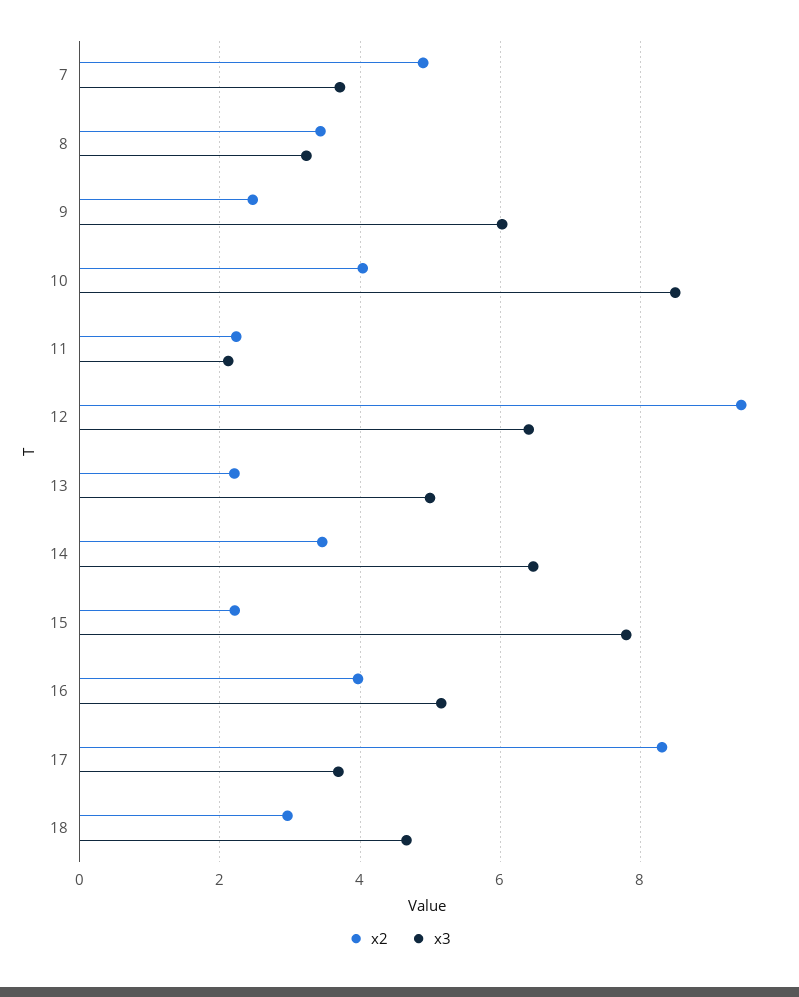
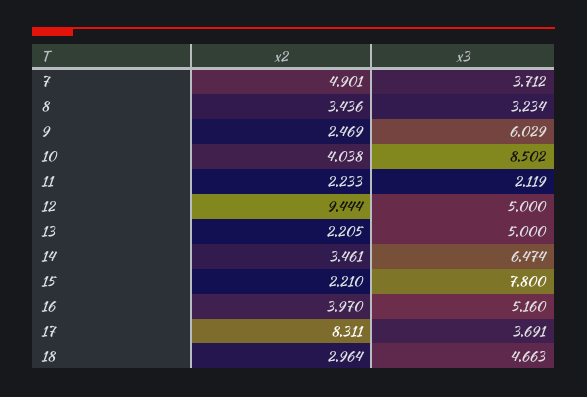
  {
    "x2": {
      "7": 4.901,
      "8": 3.436,
      "9": 2.469,
      "10": 4.038,
      "11": 2.233,
      "12": 9.444,
      "13": 2.205,
      "14": 3.461,
      "15": 2.21,
      "16": 3.97,
      "17": 8.311,
      "18": 2.964
    },
    "x3": {
      "7": 3.712,
      "8": 3.234,
      "9": 6.029,
      "10": 8.502,
      "11": 2.119,
-     "12": 6.4,
+     "12": 5,
      "13": 5,
      "14": 6.474,
      "15": 7.8,
      "16": 5.16,
      "17": 3.691,
      "18": 4.663
    }
  }

